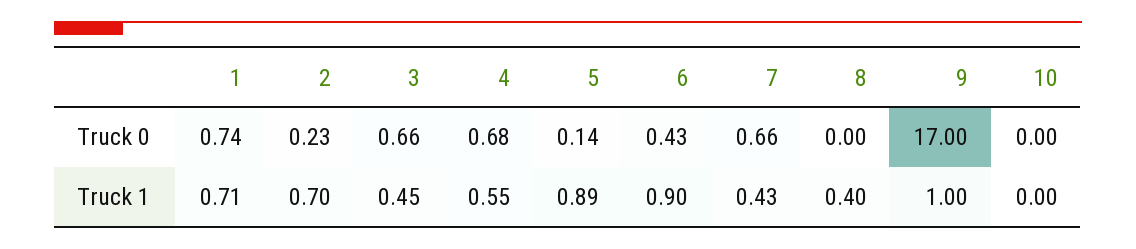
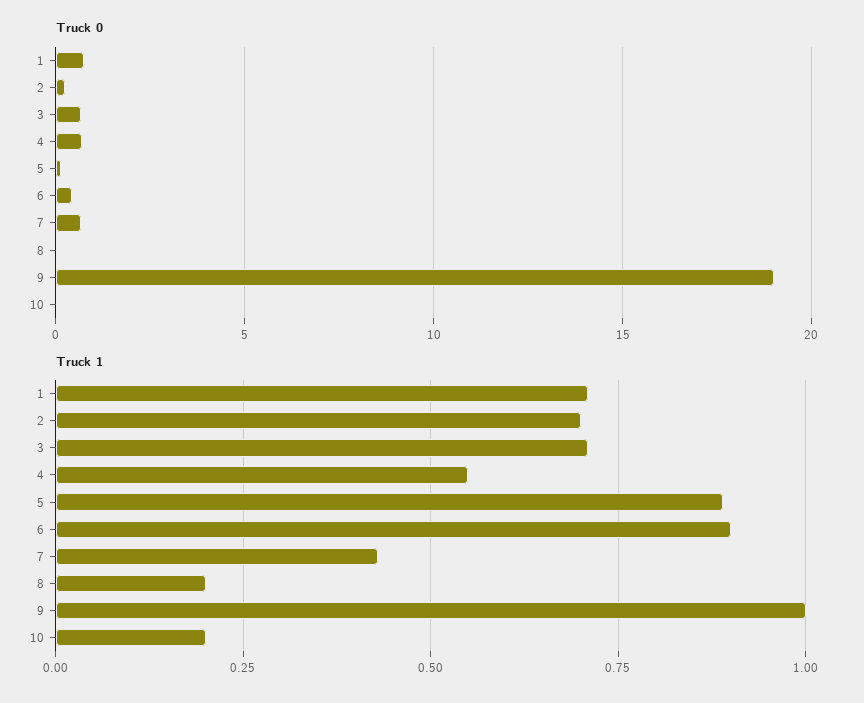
  {
    "Truck 0": {
      "1": 0.74,
      "2": 0.23,
      "3": 0.66,
      "4": 0.68,
      "5": 0.14,
      "6": 0.43,
      "7": 0.66,
      "8": 0,
-     "9": 17,
+     "9": 19,
      "10": 0
    },
    "Truck 1": {
      "1": 0.71,
      "2": 0.7,
-     "3": 0.45,
+     "3": 0.7,
      "4": 0.55,
      "5": 0.89,
      "6": 0.9,
      "7": 0.43,
-     "8": 0.4,
+     "8": 0.2,
      "9": 1,
-     "10": 0
+     "10": 0.2
    }
  }

